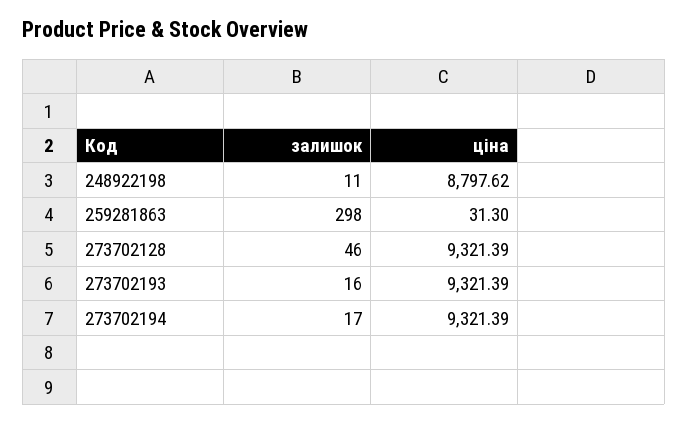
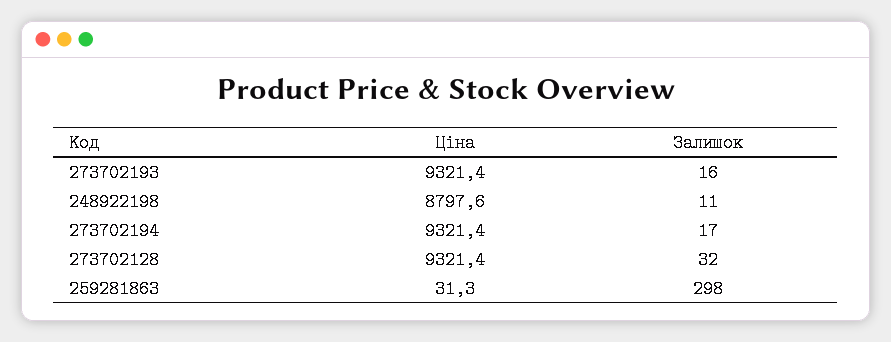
  {
    "залишок": {
      "248922198": 11,
      "259281863": 298,
-     "273702128": 46,
+     "273702128": 32,
      "273702193": 16,
      "273702194": 17
    },
    "ціна": {
      "248922198": 8797.62,
      "259281863": 31.3,
      "273702128": 9321.39,
      "273702193": 9321.39,
      "273702194": 9321.39
    }
  }

